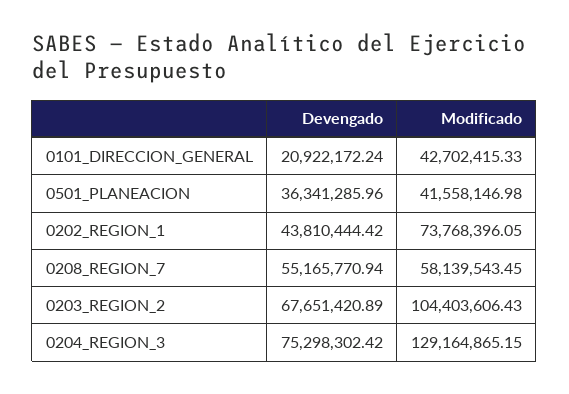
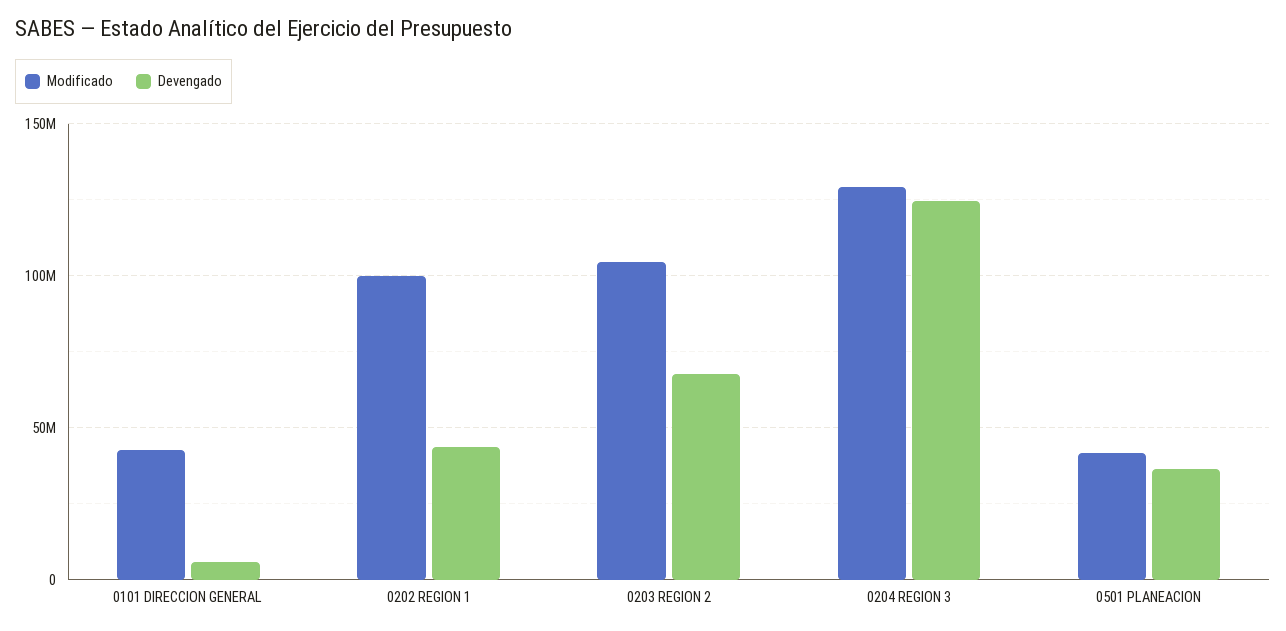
  {
    "Devengado": {
-     "0101_DIRECCION_GENERAL": 20922172.24,
+     "0101_DIRECCION_GENERAL": 5000000,
      "0501_PLANEACION": 36341285.96,
      "0202_REGION_1": 43810444.42,
-     "0208_REGION_7": 55165770.94,
      "0203_REGION_2": 67651420.89,
-     "0204_REGION_3": 75298302.42
+     "0204_REGION_3": 125000000
    },
    "Modificado": {
      "0101_DIRECCION_GENERAL": 42702415.33,
      "0501_PLANEACION": 41558146.98,
-     "0202_REGION_1": 73768396.05,
+     "0202_REGION_1": 100000000,
-     "0208_REGION_7": 58139543.45,
      "0203_REGION_2": 104403606.43,
      "0204_REGION_3": 129164865.15
    }
  }

